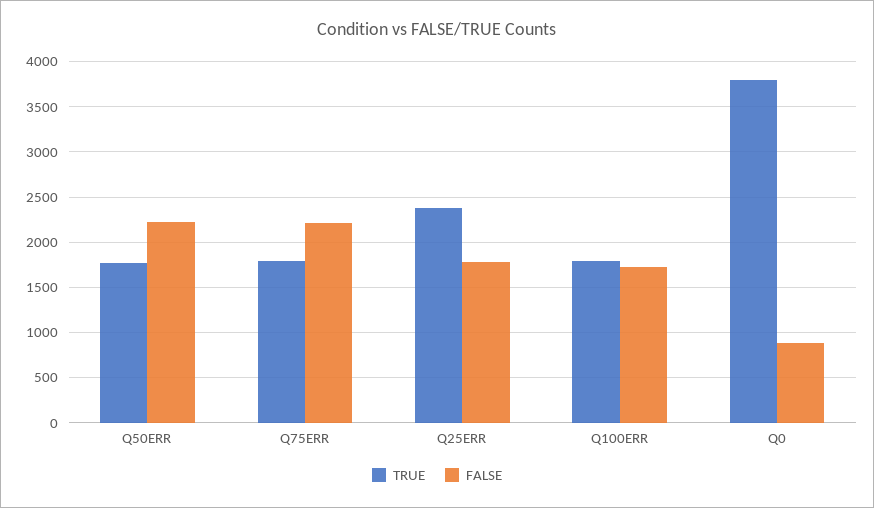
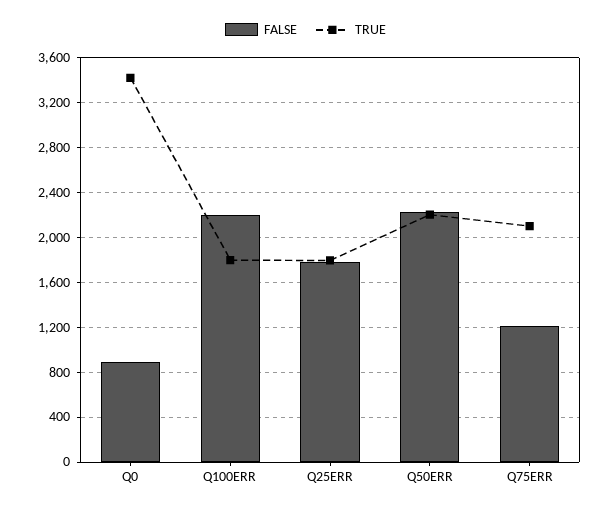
  {
    "TRUE": {
-     "Q50ERR": 1800,
+     "Q50ERR": 2200,
-     "Q75ERR": 1800,
+     "Q75ERR": 2100,
-     "Q25ERR": 2400,
+     "Q25ERR": 1800,
      "Q100ERR": 1800,
-     "Q0": 3800
+     "Q0": 3400
    },
    "FALSE": {
      "Q50ERR": 2200,
-     "Q75ERR": 2200,
+     "Q75ERR": 1200,
      "Q25ERR": 1800,
-     "Q100ERR": 1700,
+     "Q100ERR": 2200,
      "Q0": 900
    }
  }

